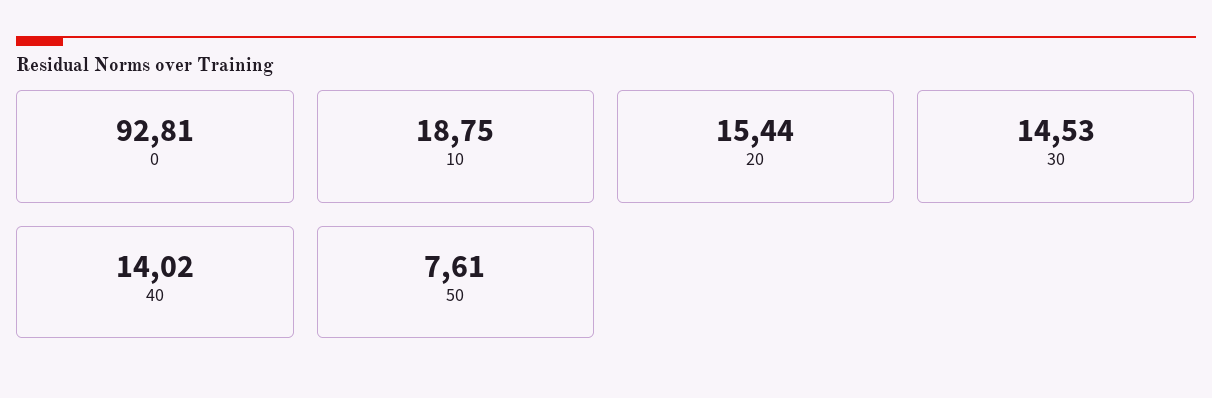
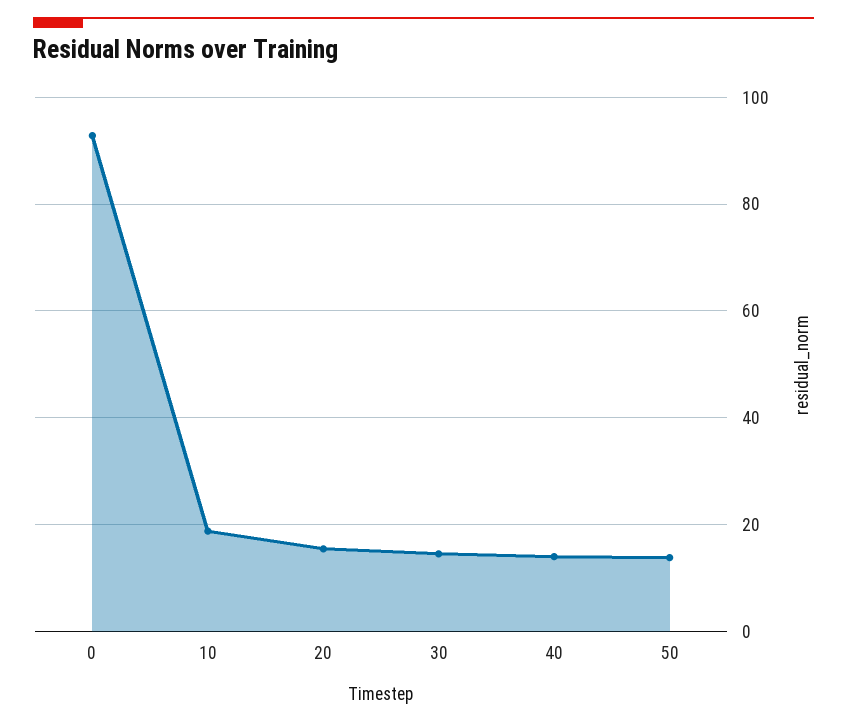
  {
    "0": 92.81,
    "10": 18.75,
    "20": 15.44,
    "30": 14.53,
    "40": 14.02,
-   "50": 7.61
+   "50": 14
  }

